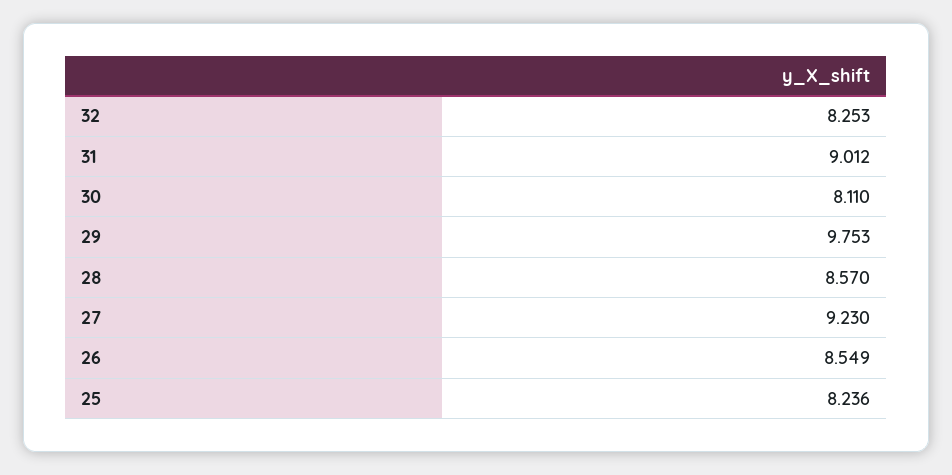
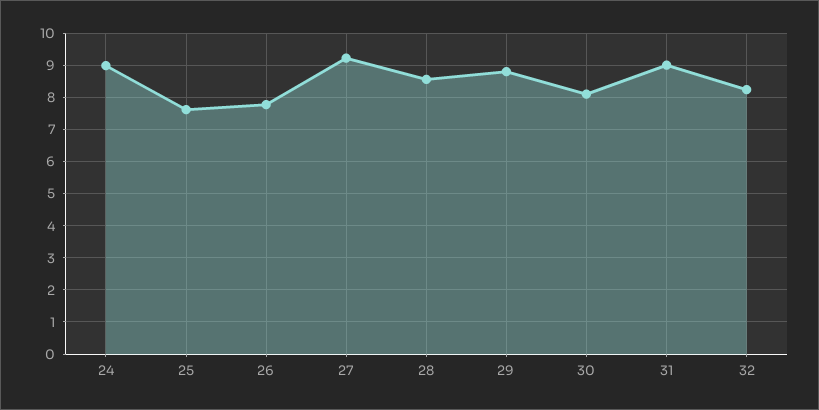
  {
    "32": 8.253,
    "31": 9.012,
    "30": 8.11,
-   "29": 9.753,
+   "29": 8.8,
    "28": 8.57,
    "27": 9.23,
-   "26": 8.549,
+   "26": 7.8,
-   "25": 8.236
+   "25": 7.6,
+   "24": 9
  }

